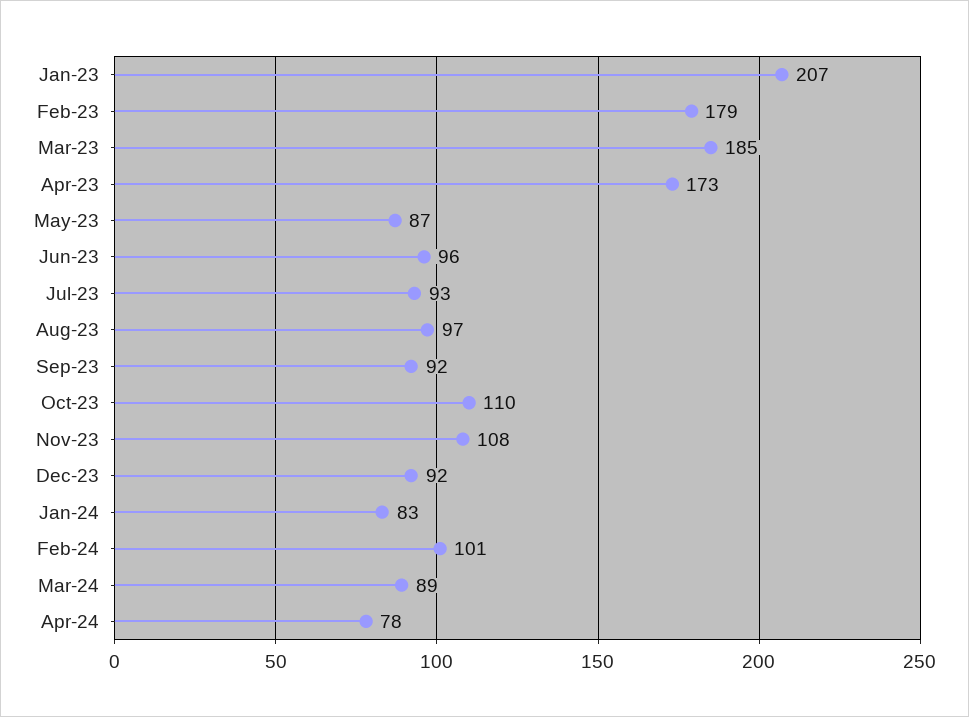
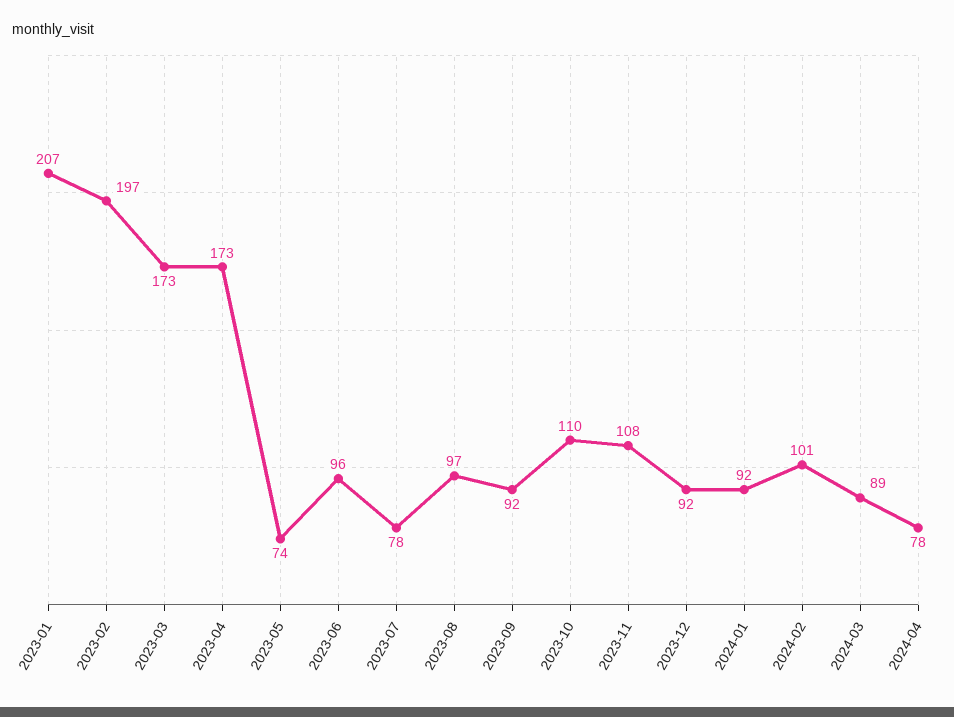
  {
    "Jan-23": 207,
-   "Feb-23": 179,
+   "Feb-23": 197,
-   "Mar-23": 185,
+   "Mar-23": 173,
    "Apr-23": 173,
-   "May-23": 87,
+   "May-23": 74,
    "Jun-23": 96,
-   "Jul-23": 93,
+   "Jul-23": 78,
    "Aug-23": 97,
    "Sep-23": 92,
    "Oct-23": 110,
    "Nov-23": 108,
    "Dec-23": 92,
-   "Jan-24": 83,
+   "Jan-24": 92,
    "Feb-24": 101,
    "Mar-24": 89,
    "Apr-24": 78
  }

